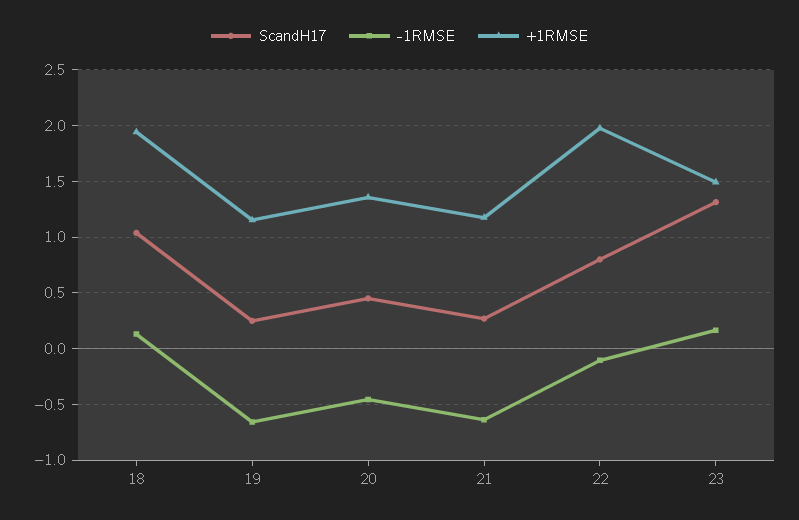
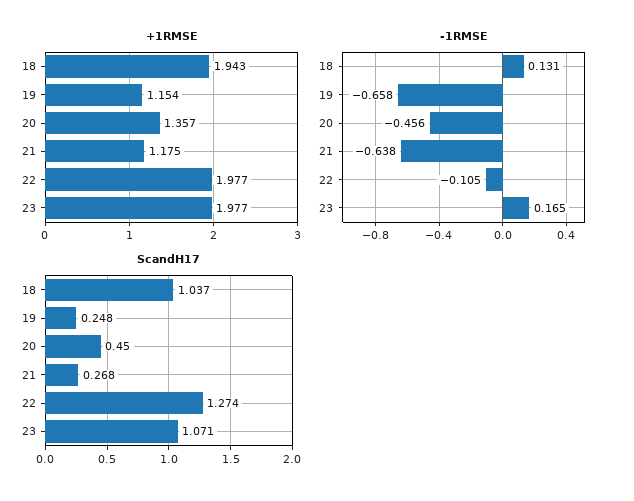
  {
    "ScandH17": {
      "18": 1.037,
      "19": 0.248,
      "20": 0.45,
      "21": 0.268,
-     "22": 0.8,
+     "22": 1.274,
-     "23": 1.3
+     "23": 1.071
    },
    "-1RMSE": {
      "18": 0.131,
      "19": -0.658,
      "20": -0.456,
      "21": -0.638,
      "22": -0.105,
      "23": 0.165
    },
    "+1RMSE": {
      "18": 1.943,
      "19": 1.154,
      "20": 1.357,
      "21": 1.175,
      "22": 1.977,
-     "23": 1.5
+     "23": 1.977
    }
  }

